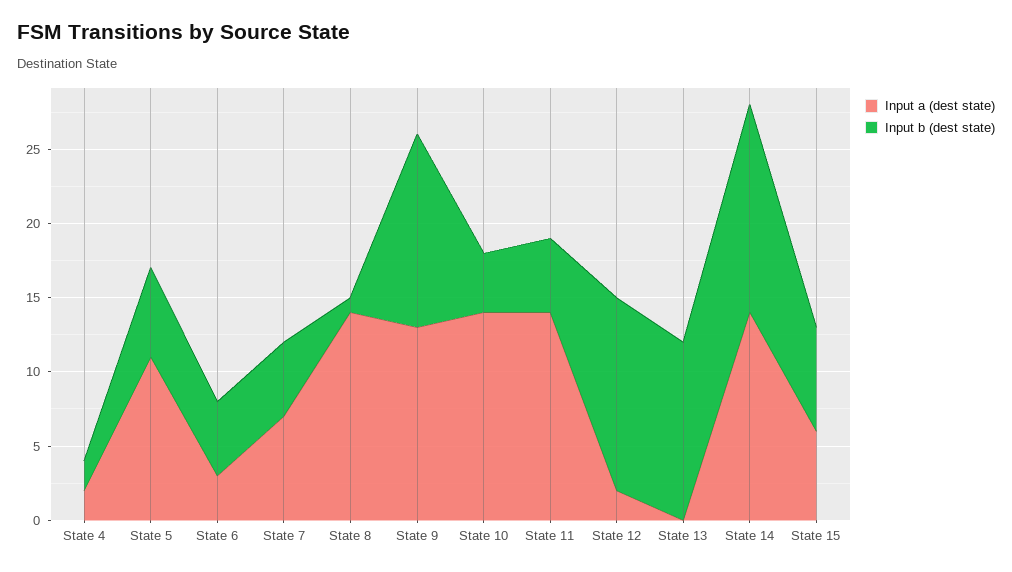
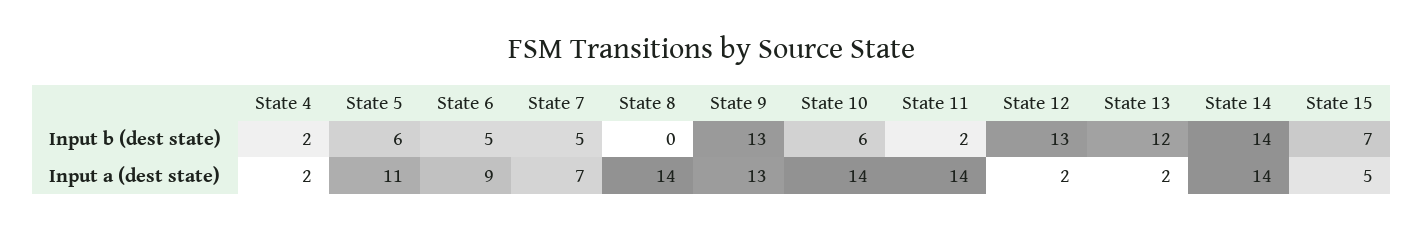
  {
    "Input a (dest state)": {
      "State 4": 2,
      "State 5": 11,
-     "State 6": 3,
+     "State 6": 9,
      "State 7": 7,
      "State 8": 14,
      "State 9": 13,
      "State 10": 14,
      "State 11": 14,
      "State 12": 2,
-     "State 13": 0,
+     "State 13": 2,
      "State 14": 14,
-     "State 15": 6
+     "State 15": 5
    },
    "Input b (dest state)": {
      "State 4": 2,
      "State 5": 6,
      "State 6": 5,
      "State 7": 5,
-     "State 8": 1,
+     "State 8": 0,
      "State 9": 13,
-     "State 10": 4,
+     "State 10": 6,
-     "State 11": 5,
+     "State 11": 2,
      "State 12": 13,
      "State 13": 12,
      "State 14": 14,
      "State 15": 7
    }
  }

